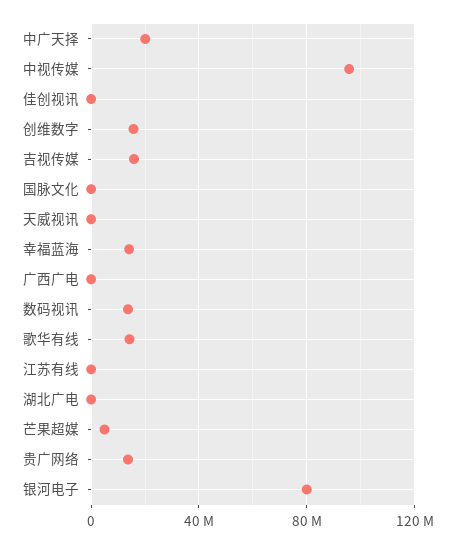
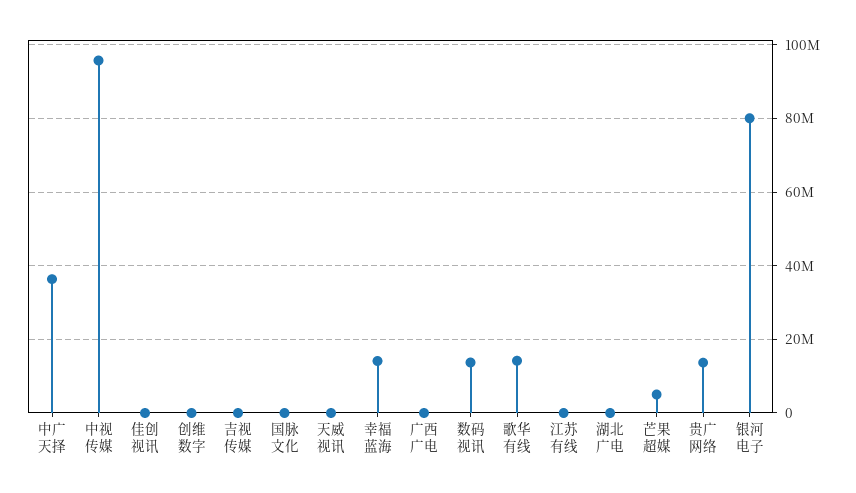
  {
-   "中广天择": 20000000,
+   "中广天择": 36000000,
    "中视传媒": 96000000,
    "佳创视讯": 0,
-   "创维数字": 15000000,
+   "创维数字": 0,
-   "吉视传媒": 15000000,
+   "吉视传媒": 0,
    "国脉文化": 0,
    "天威视讯": 0,
    "幸福蓝海": 14000000,
    "广西广电": 0,
    "数码视讯": 14000000,
    "歌华有线": 14000000,
    "江苏有线": 0,
    "湖北广电": 0,
    "芒果超媒": 4000000,
    "贵广网络": 14000000,
    "银河电子": 80000000
  }

